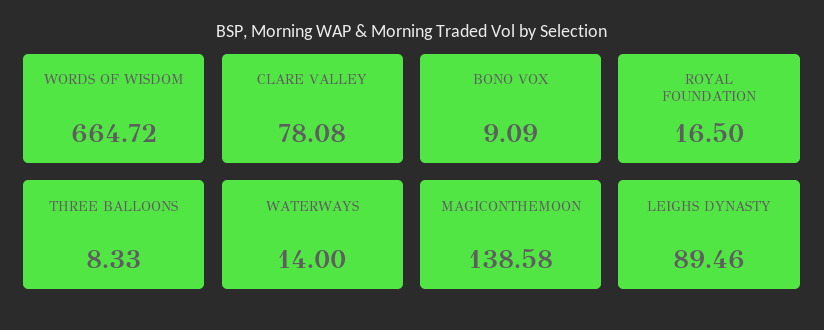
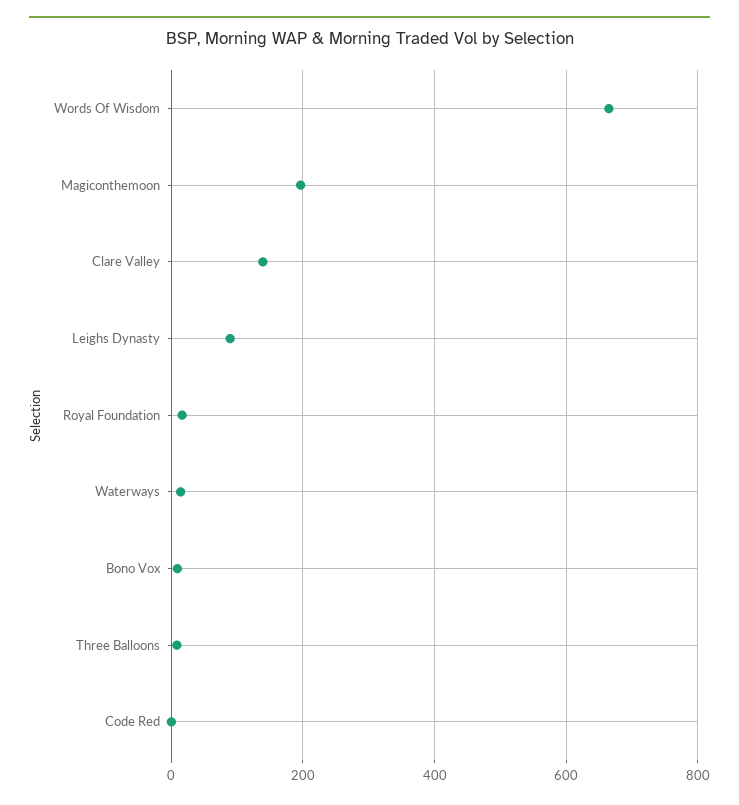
  {
    "WORDS OF WISDOM": 664.72,
-   "CLARE VALLEY": 78.08,
+   "CLARE VALLEY": 140,
    "BONO VOX": 9.09,
    "ROYAL FOUNDATION": 16.5,
    "THREE BALLOONS": 8.33,
    "WATERWAYS": 14,
-   "MAGICONTHEMOON": 138.58,
+   "MAGICONTHEMOON": 200,
-   "LEIGHS DYNASTY": 89.46
+   "LEIGHS DYNASTY": 89.46,
+   "Code Red": 0
  }

